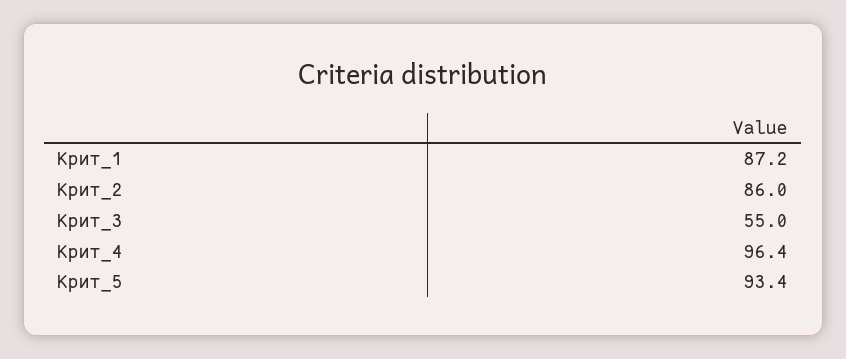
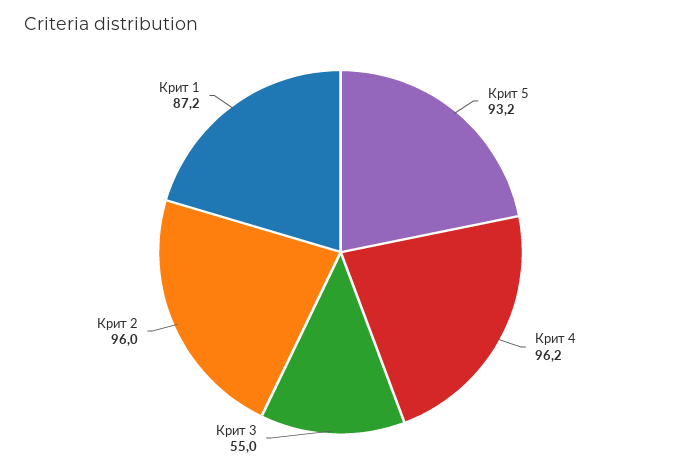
  {
    "Крит_1": 87.2,
-   "Крит_2": 86,
+   "Крит_2": 96,
    "Крит_3": 55,
-   "Крит_4": 96.4,
+   "Крит_4": 96.2,
-   "Крит_5": 93.4
+   "Крит_5": 93.2
  }

